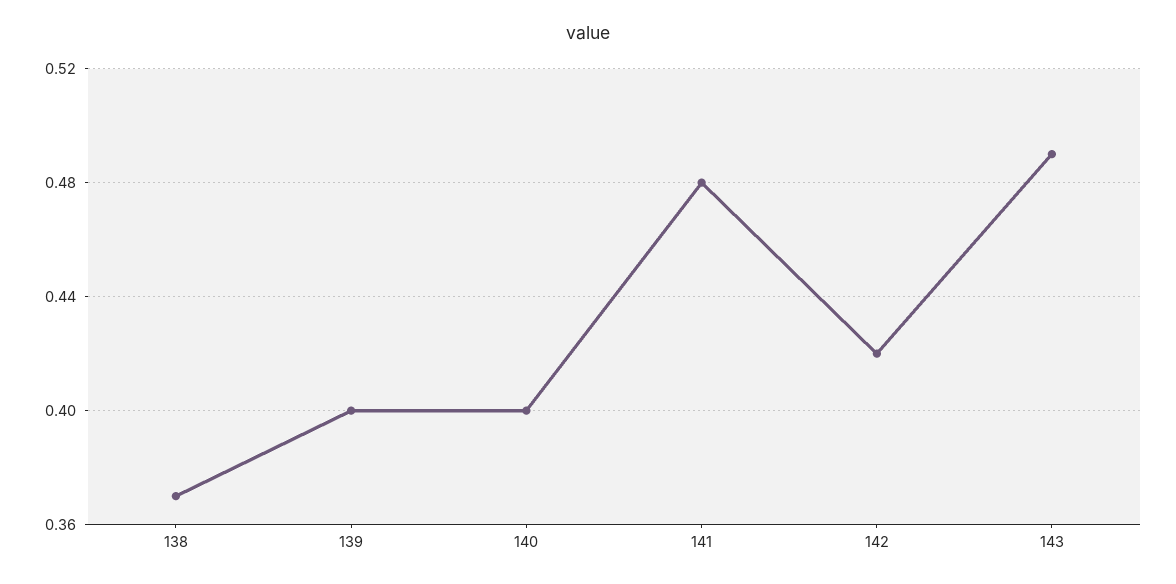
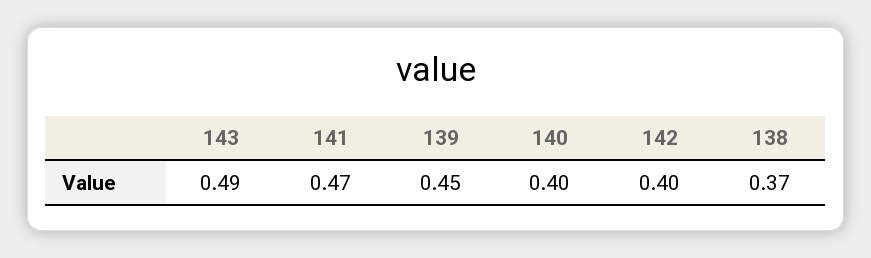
  {
    "138": 0.37,
-   "139": 0.4,
+   "139": 0.45,
    "140": 0.4,
-   "141": 0.48,
+   "141": 0.47,
-   "142": 0.42,
+   "142": 0.4,
    "143": 0.49
  }

